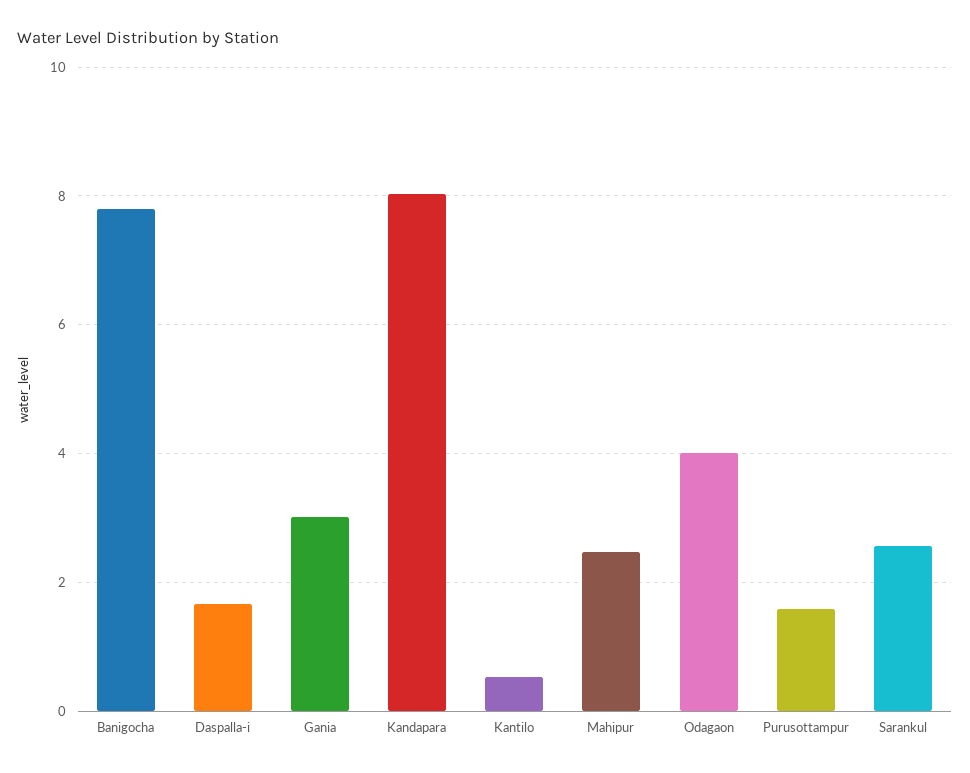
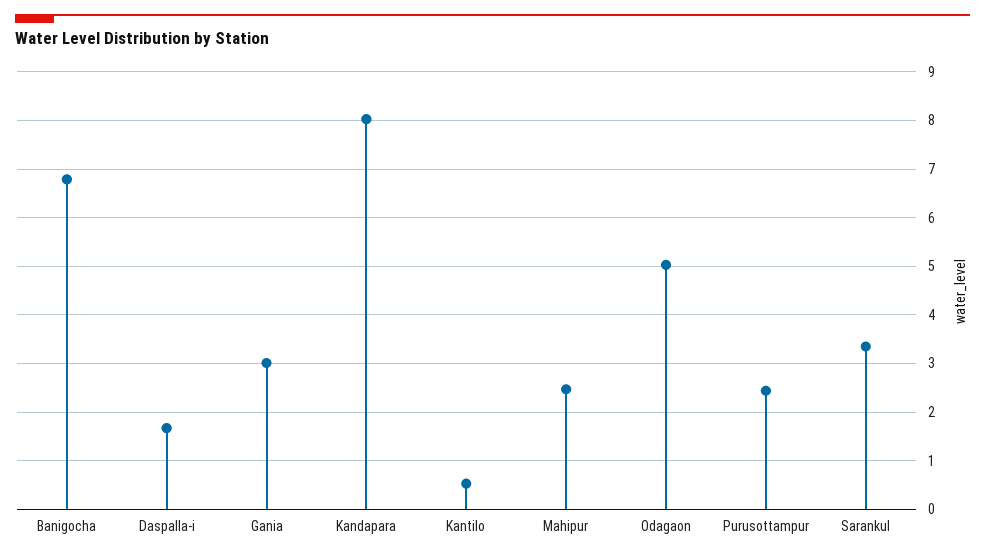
  {
-   "Banigocha": 7.8,
+   "Banigocha": 6.8,
    "Daspalla-i": 1.6,
    "Gania": 3,
    "Kandapara": 8,
    "Kantilo": 0.6,
    "Mahipur": 2.4,
-   "Odagaon": 4,
+   "Odagaon": 5,
-   "Purusottampur": 1.6,
+   "Purusottampur": 2.4,
-   "Sarankul": 2.6
+   "Sarankul": 3.4
  }

